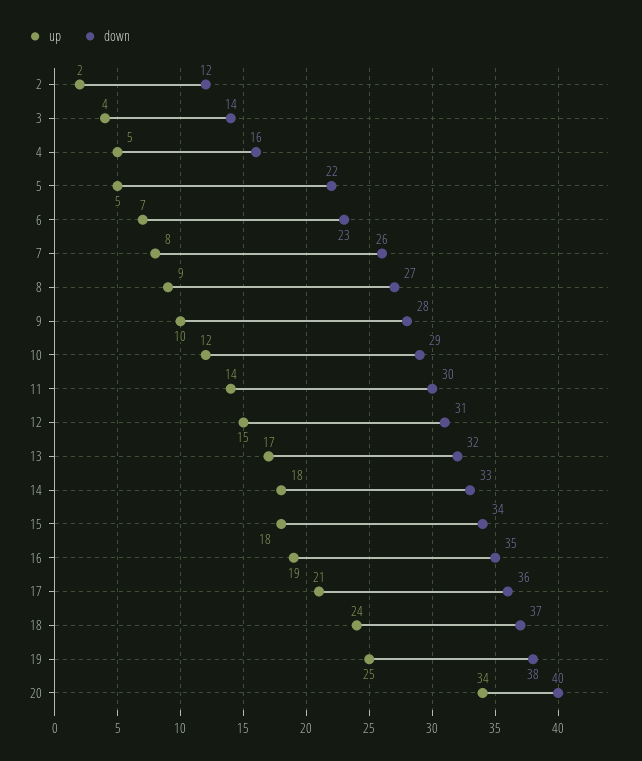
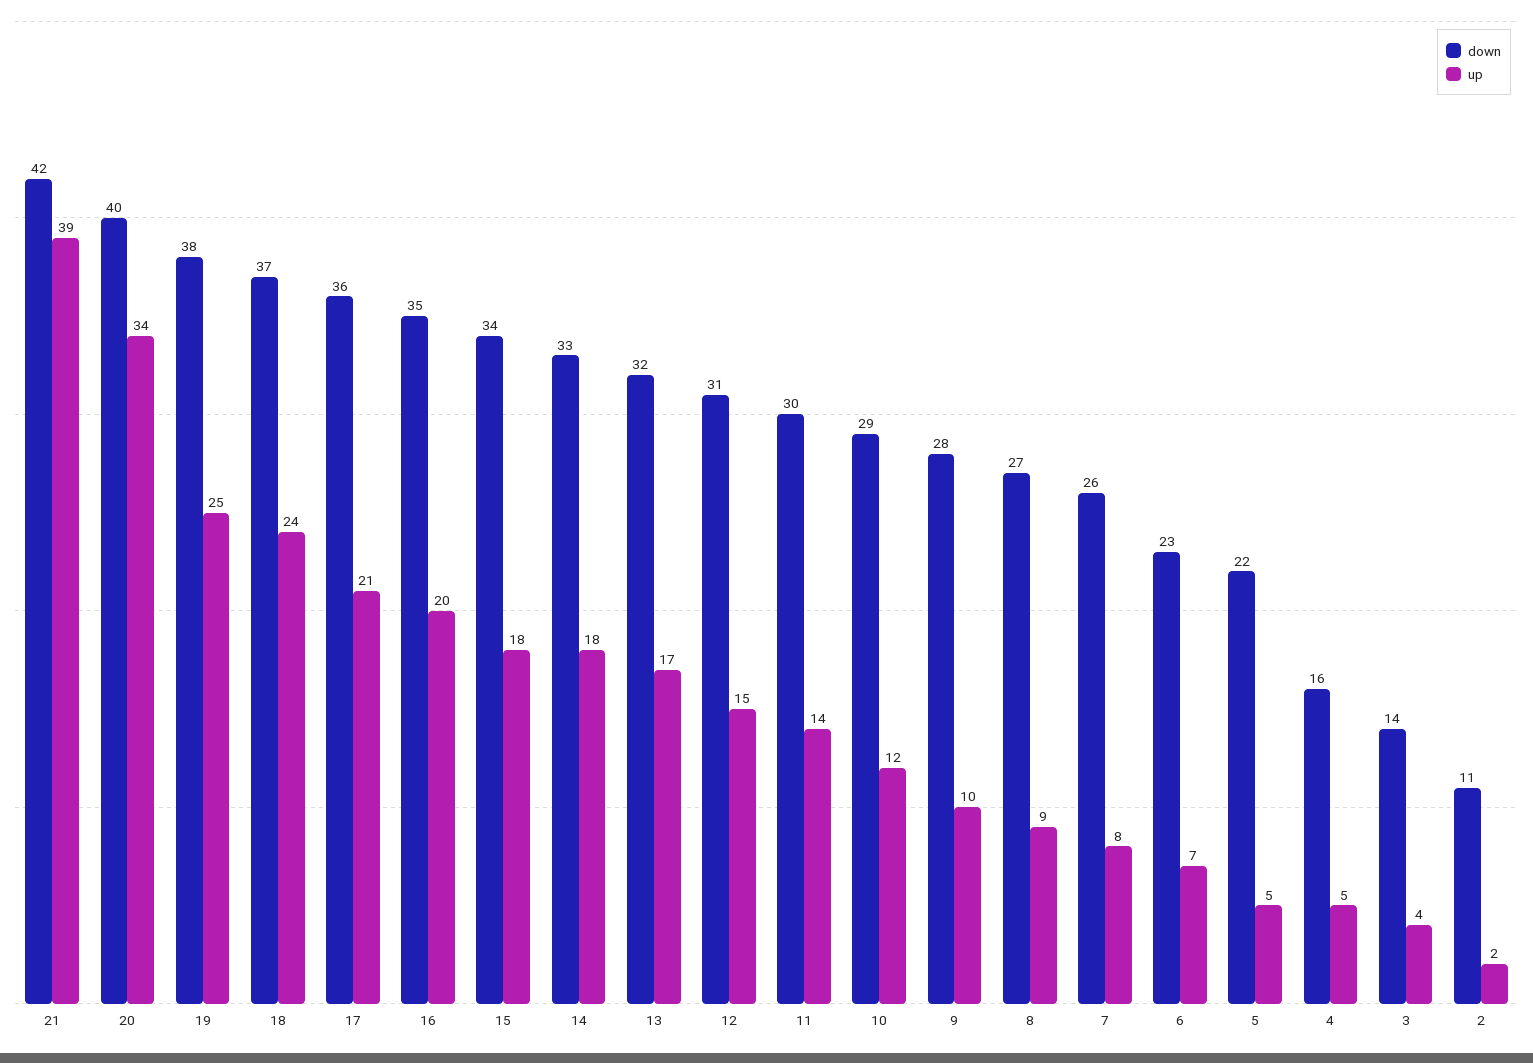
  {
    "up": {
      "2": 2,
      "3": 4,
      "4": 5,
      "5": 5,
      "6": 7,
      "7": 8,
      "8": 9,
      "9": 10,
      "10": 12,
      "11": 14,
      "12": 15,
      "13": 17,
      "14": 18,
      "15": 18,
-     "16": 19,
+     "16": 20,
      "17": 21,
      "18": 24,
      "19": 25,
-     "20": 34
+     "20": 34,
+     "21": 39
    },
    "down": {
-     "2": 12,
+     "2": 11,
      "3": 14,
      "4": 16,
      "5": 22,
      "6": 23,
      "7": 26,
      "8": 27,
      "9": 28,
      "10": 29,
      "11": 30,
      "12": 31,
      "13": 32,
      "14": 33,
      "15": 34,
      "16": 35,
      "17": 36,
      "18": 37,
      "19": 38,
-     "20": 40
+     "20": 40,
+     "21": 42
    }
  }

